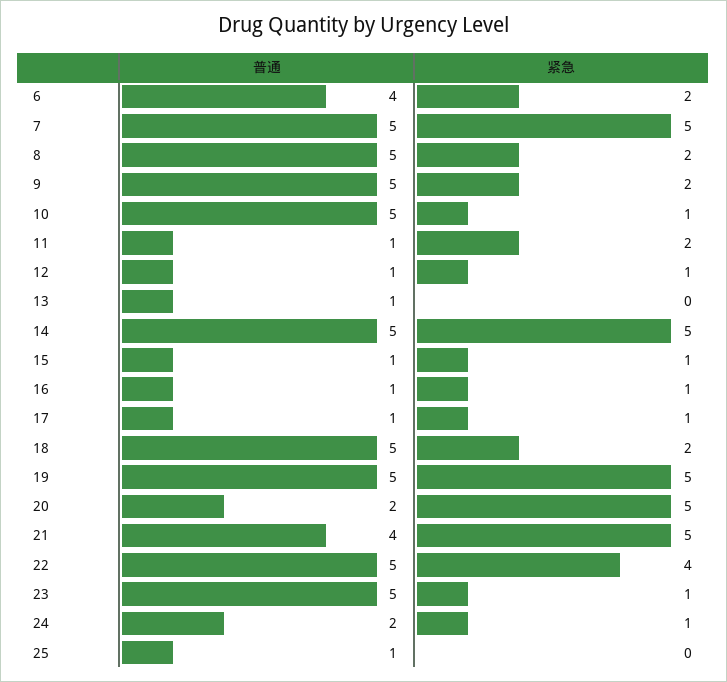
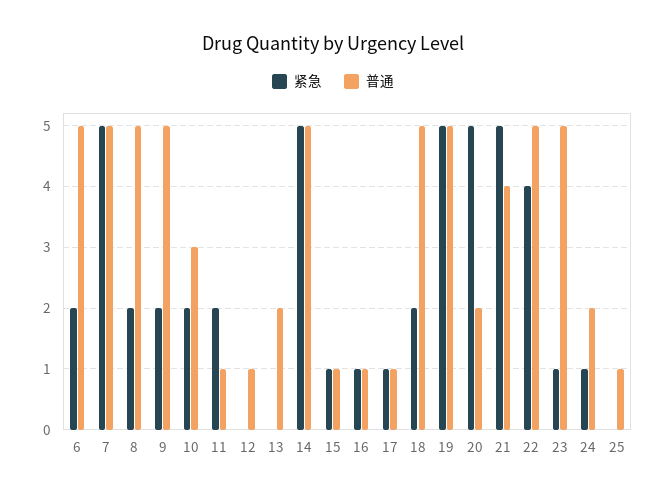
  {
    "普通": {
-     "6": 4,
+     "6": 5,
      "7": 5,
      "8": 5,
      "9": 5,
-     "10": 5,
+     "10": 3,
      "11": 1,
      "12": 1,
-     "13": 1,
+     "13": 2,
      "14": 5,
      "15": 1,
      "16": 1,
      "17": 1,
      "18": 5,
      "19": 5,
      "20": 2,
      "21": 4,
      "22": 5,
      "23": 5,
      "24": 2,
      "25": 1
    },
    "紧急": {
      "6": 2,
      "7": 5,
      "8": 2,
      "9": 2,
-     "10": 1,
+     "10": 2,
      "11": 2,
-     "12": 1,
+     "12": 0,
      "13": 0,
      "14": 5,
      "15": 1,
      "16": 1,
      "17": 1,
      "18": 2,
      "19": 5,
      "20": 5,
      "21": 5,
      "22": 4,
      "23": 1,
      "24": 1,
      "25": 0
    }
  }

